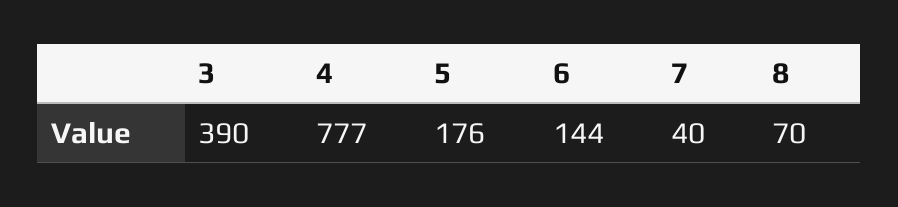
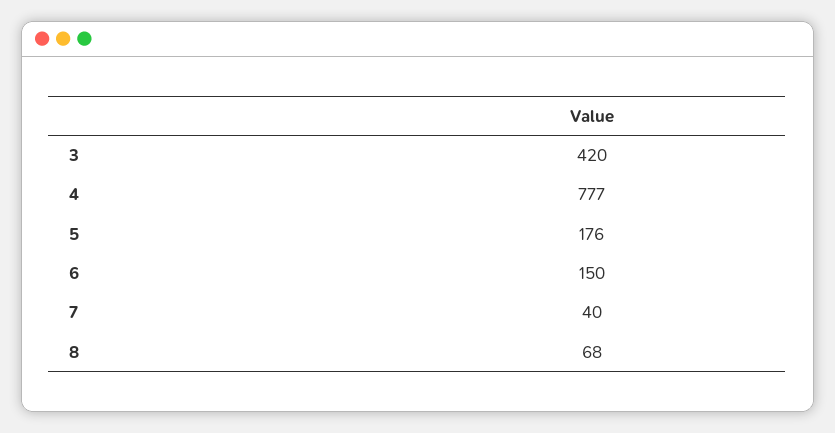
  {
-   "3": 390,
+   "3": 420,
    "4": 777,
    "5": 176,
-   "6": 144,
+   "6": 150,
    "7": 40,
-   "8": 70
+   "8": 68
  }

